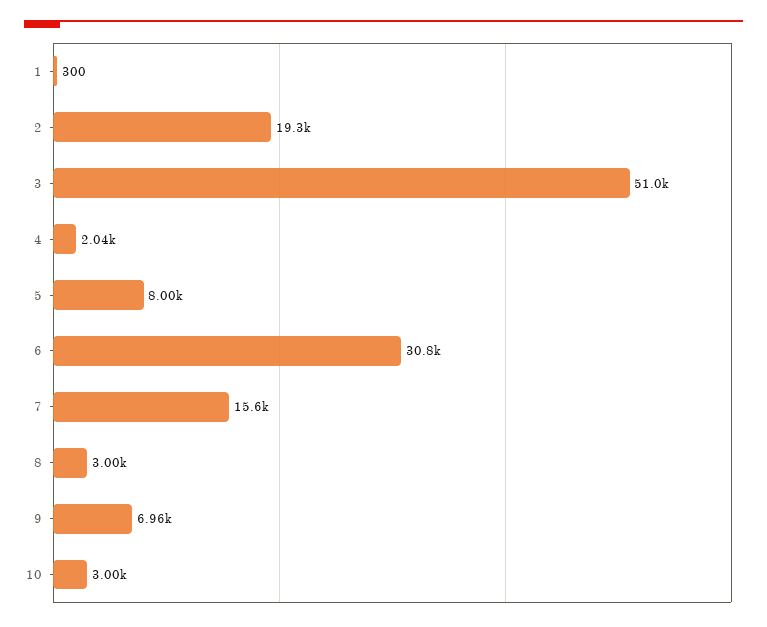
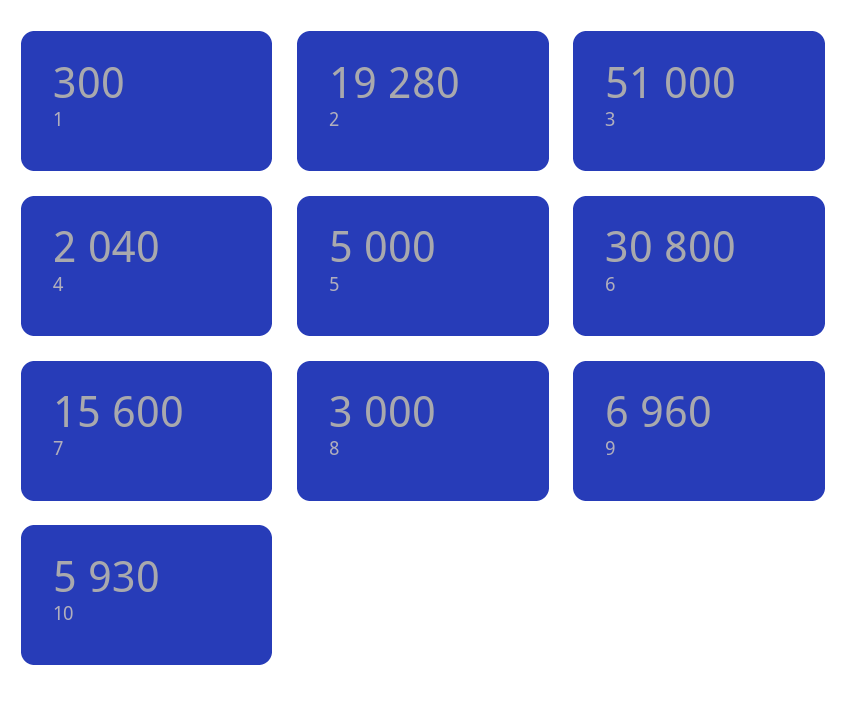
  {
    "1": 300,
    "2": 19280,
    "3": 51000,
    "4": 2040,
-   "5": 8000,
+   "5": 5000,
    "6": 30800,
    "7": 15600,
    "8": 3000,
    "9": 6960,
-   "10": 3000
+   "10": 5930
  }

